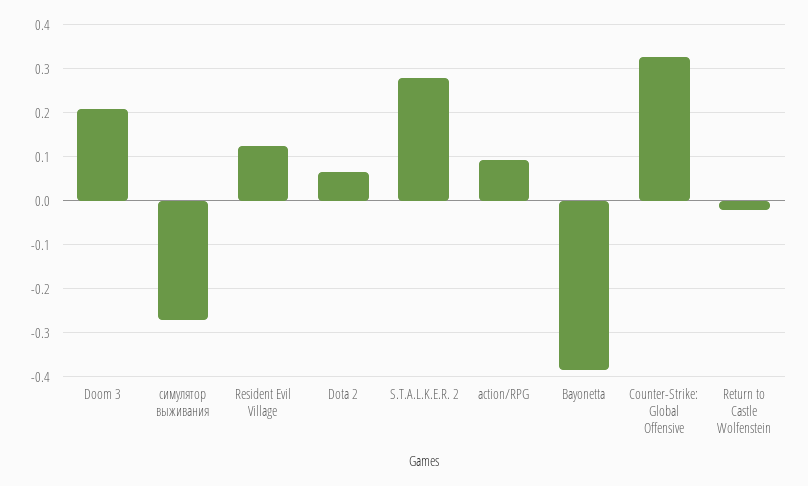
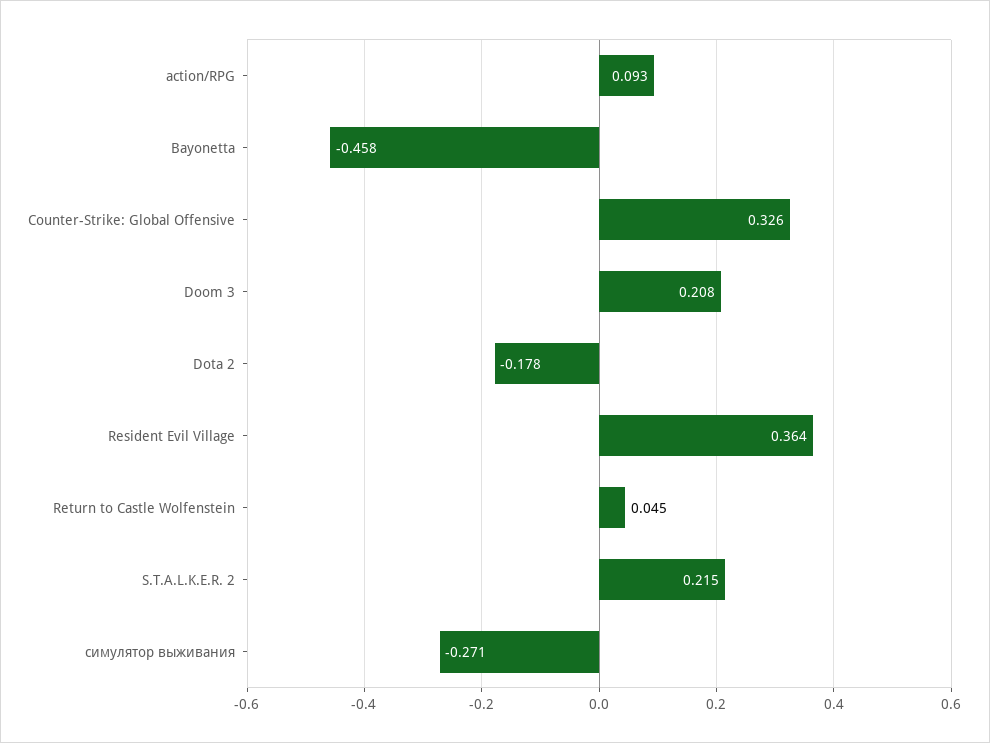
  {
    "Doom 3": 0.208,
    "симулятор выживания": -0.271,
-   "Resident Evil Village": 0.12,
+   "Resident Evil Village": 0.364,
-   "Dota 2": 0.06,
+   "Dota 2": -0.178,
-   "S.T.A.L.K.E.R. 2": 0.28,
+   "S.T.A.L.K.E.R. 2": 0.215,
    "action/RPG": 0.093,
-   "Bayonetta": -0.38,
+   "Bayonetta": -0.458,
    "Counter-Strike: Global Offensive": 0.326,
-   "Return to Castle Wolfenstein": -0.02
+   "Return to Castle Wolfenstein": 0.045
  }

